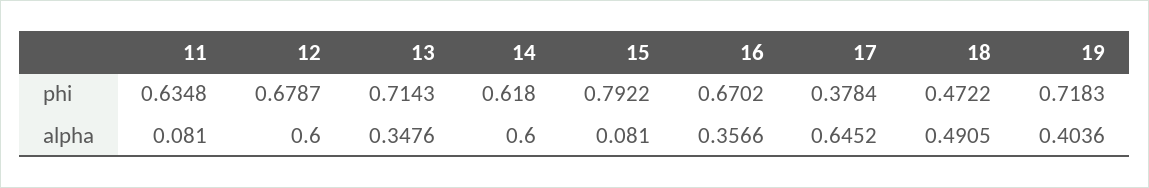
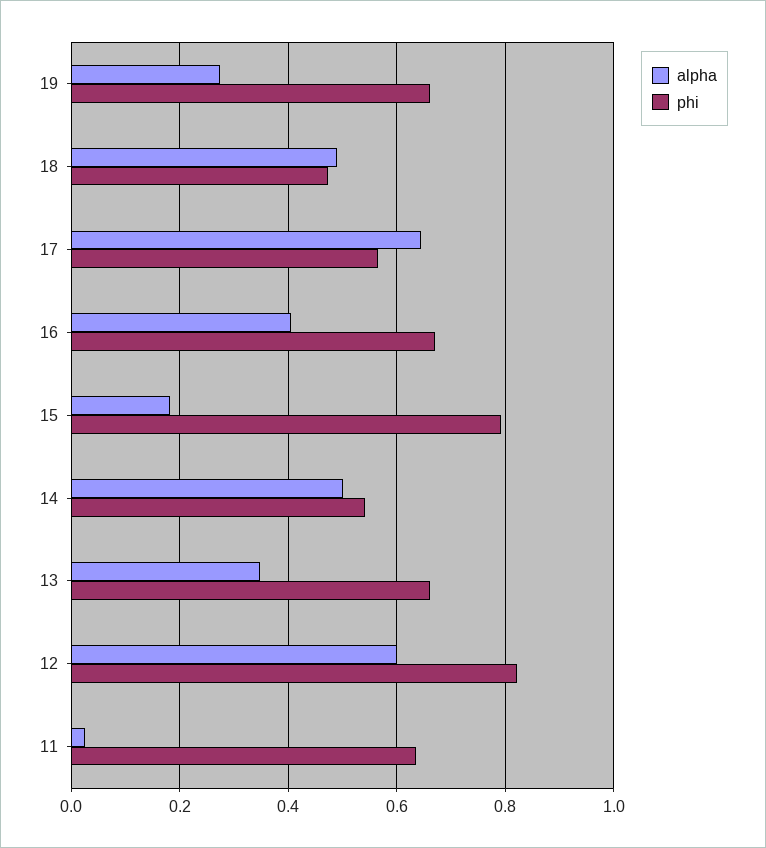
  {
    "phi": {
      "11": 0.6348,
-     "12": 0.6787,
+     "12": 0.82,
-     "13": 0.7143,
+     "13": 0.66,
-     "14": 0.618,
+     "14": 0.54,
      "15": 0.7922,
      "16": 0.6702,
-     "17": 0.3784,
+     "17": 0.56,
      "18": 0.4722,
-     "19": 0.7183
+     "19": 0.66
    },
    "alpha": {
-     "11": 0.081,
+     "11": 0.02,
      "12": 0.6,
      "13": 0.3476,
-     "14": 0.6,
+     "14": 0.5,
-     "15": 0.081,
+     "15": 0.18,
-     "16": 0.3566,
+     "16": 0.4,
      "17": 0.6452,
      "18": 0.4905,
-     "19": 0.4036
+     "19": 0.28
    }
  }

